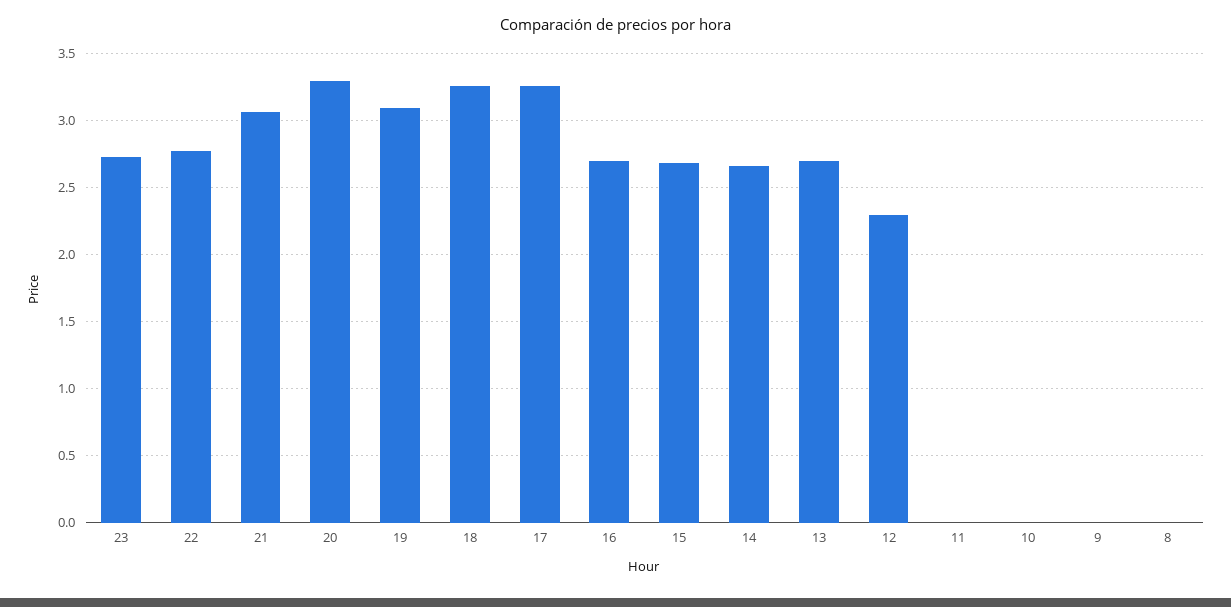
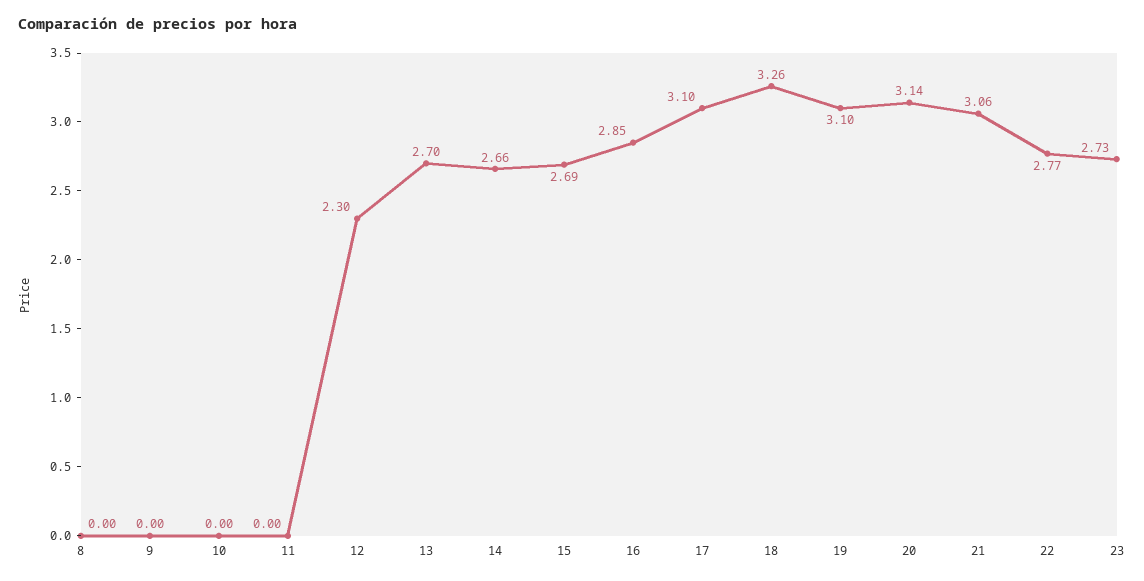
  {
    "23": 2.73,
    "22": 2.77,
    "21": 3.06,
-   "20": 3.3,
+   "20": 3.14,
    "19": 3.1,
    "18": 3.26,
-   "17": 3.25,
+   "17": 3.1,
-   "16": 2.7,
+   "16": 2.85,
    "15": 2.69,
    "14": 2.66,
    "13": 2.7,
    "12": 2.3,
    "11": 0,
    "10": 0,
    "9": 0,
    "8": 0
  }

